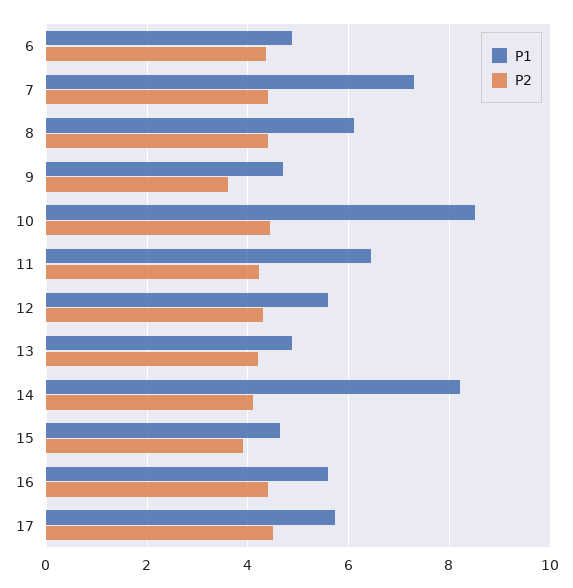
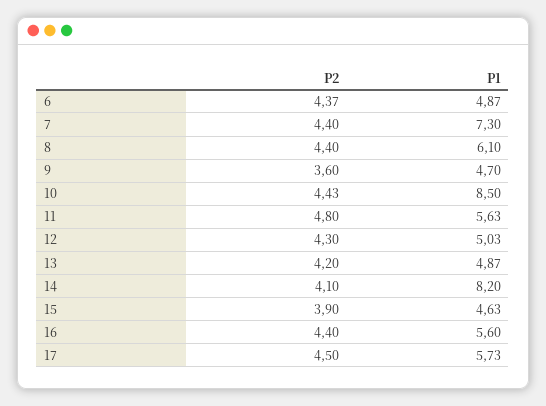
  {
    "P1": {
      "6": 4.87,
      "7": 7.3,
      "8": 6.1,
      "9": 4.7,
      "10": 8.5,
-     "11": 6.4,
+     "11": 5.63,
-     "12": 5.6,
+     "12": 5.03,
      "13": 4.87,
      "14": 8.2,
      "15": 4.63,
      "16": 5.6,
      "17": 5.73
    },
    "P2": {
      "6": 4.37,
      "7": 4.4,
      "8": 4.4,
      "9": 3.6,
      "10": 4.43,
-     "11": 4.2,
+     "11": 4.8,
      "12": 4.3,
      "13": 4.2,
      "14": 4.1,
      "15": 3.9,
      "16": 4.4,
      "17": 4.5
    }
  }

